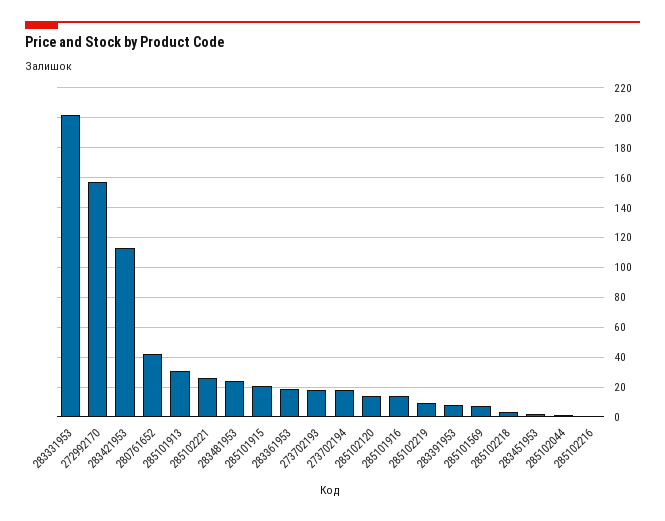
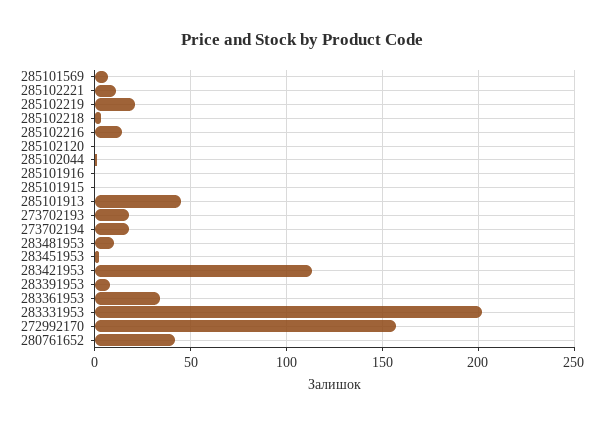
  {
    "283331953": 200,
    "272992170": 155,
    "283421953": 115,
    "280761652": 40,
-   "285101913": 30,
+   "285101913": 45,
-   "285102221": 25,
+   "285102221": 10,
-   "283481953": 25,
+   "283481953": 10,
-   "285101915": 20,
+   "285101915": 0,
-   "283361953": 20,
+   "283361953": 35,
    "273702193": 20,
    "273702194": 20,
-   "285102120": 15,
+   "285102120": 0,
-   "285101916": 15,
+   "285101916": 0,
-   "285102219": 10,
+   "285102219": 20,
    "283391953": 10,
    "285101569": 5,
    "285102218": 5,
    "283451953": 0,
    "285102044": 0,
-   "285102216": 0
+   "285102216": 15
  }

